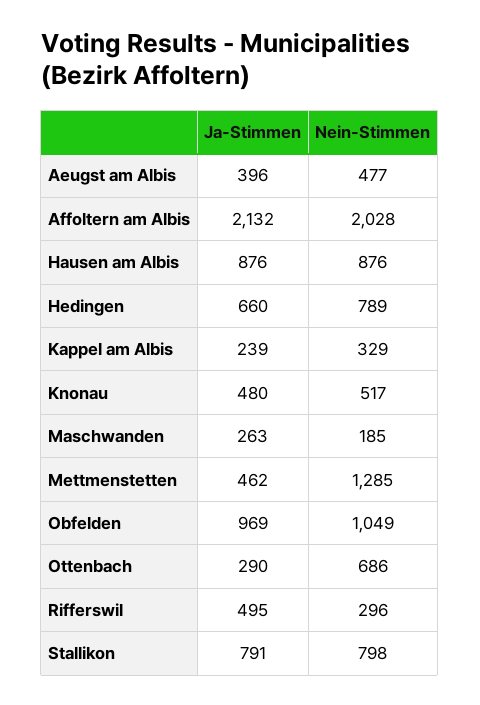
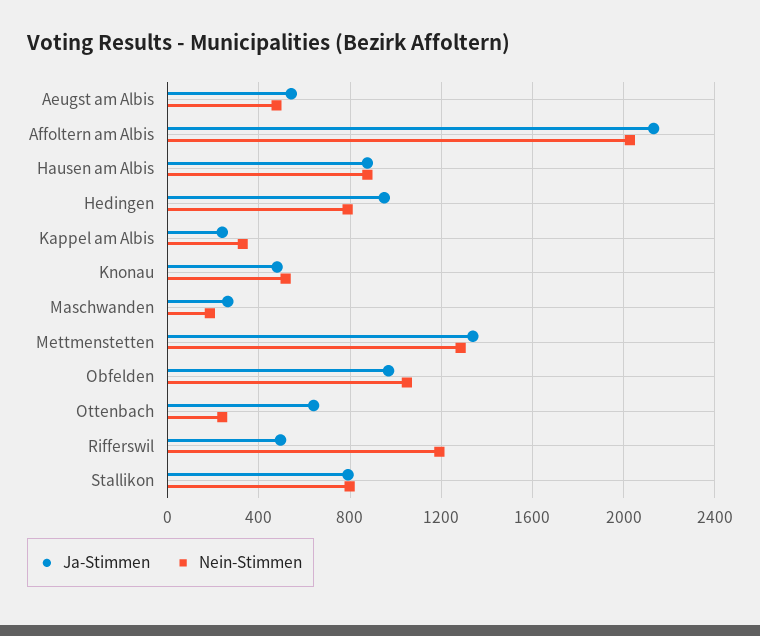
  {
    "Ja-Stimmen": {
-     "Aeugst am Albis": 396,
+     "Aeugst am Albis": 550,
      "Affoltern am Albis": 2132,
      "Hausen am Albis": 876,
-     "Hedingen": 660,
+     "Hedingen": 950,
      "Kappel am Albis": 239,
      "Knonau": 480,
      "Maschwanden": 263,
-     "Mettmenstetten": 462,
+     "Mettmenstetten": 1350,
      "Obfelden": 969,
-     "Ottenbach": 290,
+     "Ottenbach": 650,
      "Rifferswil": 495,
      "Stallikon": 791
    },
    "Nein-Stimmen": {
      "Aeugst am Albis": 477,
      "Affoltern am Albis": 2028,
      "Hausen am Albis": 876,
      "Hedingen": 789,
      "Kappel am Albis": 329,
      "Knonau": 517,
      "Maschwanden": 185,
      "Mettmenstetten": 1285,
      "Obfelden": 1049,
-     "Ottenbach": 686,
+     "Ottenbach": 250,
-     "Rifferswil": 296,
+     "Rifferswil": 1200,
      "Stallikon": 798
    }
  }

